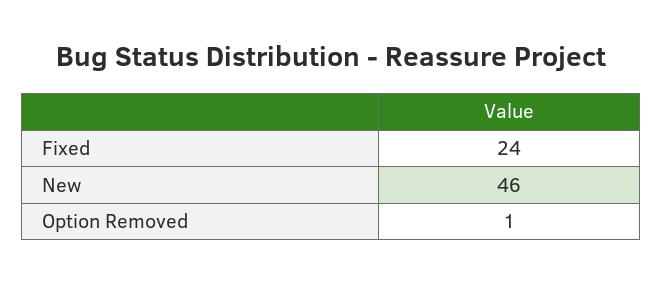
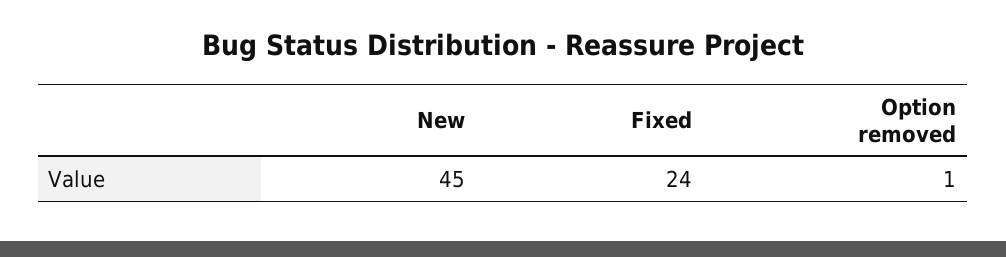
  {
    "Fixed": 24,
-   "New": 46,
+   "New": 45,
    "Option Removed": 1
  }

